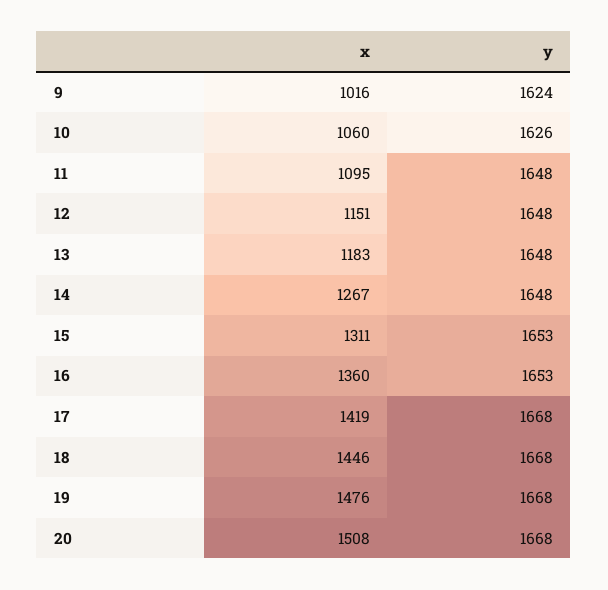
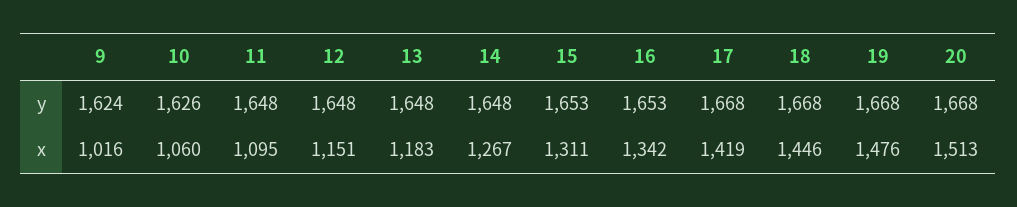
  {
    "x": {
      "9": 1016,
      "10": 1060,
      "11": 1095,
      "12": 1151,
      "13": 1183,
      "14": 1267,
      "15": 1311,
-     "16": 1360,
+     "16": 1342,
      "17": 1419,
      "18": 1446,
      "19": 1476,
-     "20": 1508
+     "20": 1513
    },
    "y": {
      "9": 1624,
      "10": 1626,
      "11": 1648,
      "12": 1648,
      "13": 1648,
      "14": 1648,
      "15": 1653,
      "16": 1653,
      "17": 1668,
      "18": 1668,
      "19": 1668,
      "20": 1668
    }
  }

